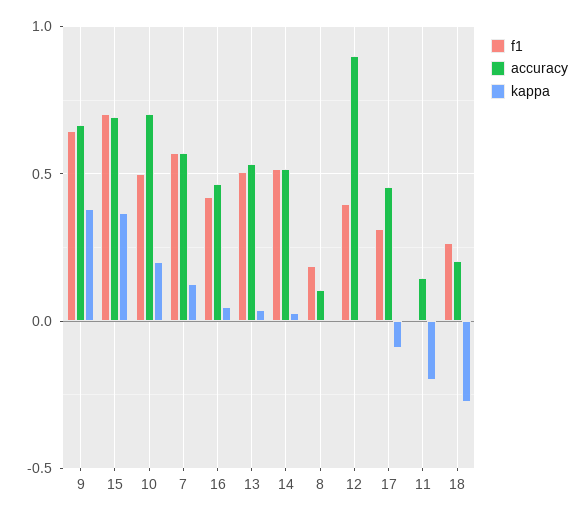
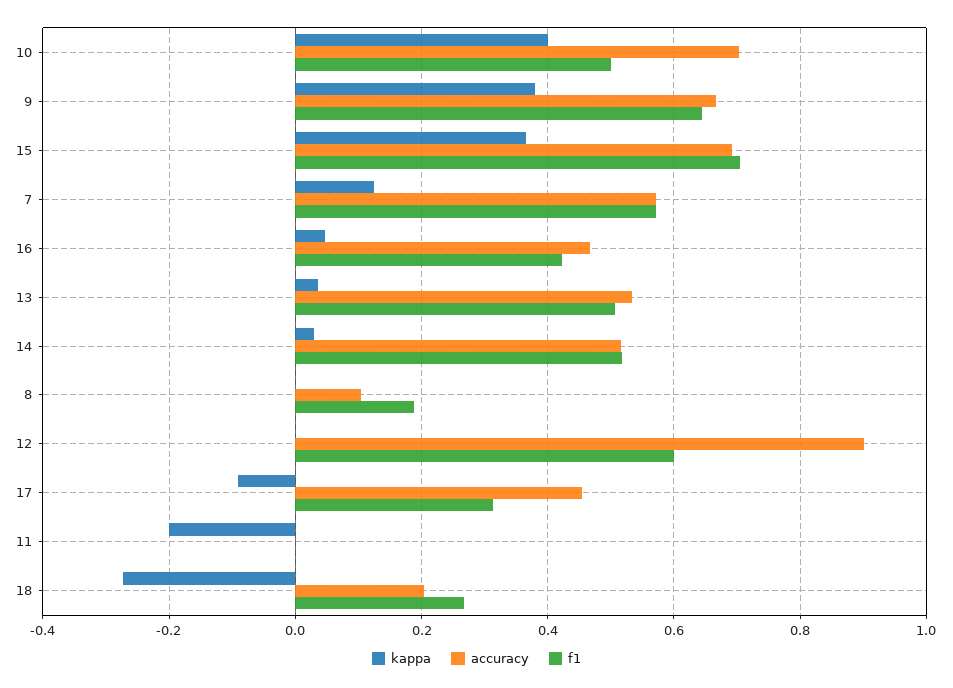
  {
    "f1": {
      "9": 0.64,
      "15": 0.7,
      "10": 0.5,
      "7": 0.58,
      "16": 0.42,
      "13": 0.5,
      "14": 0.52,
      "8": 0.18,
-     "12": 0.4,
+     "12": 0.6,
      "17": 0.32,
      "11": 0,
      "18": 0.26
    },
    "accuracy": {
      "9": 0.66,
      "15": 0.7,
      "10": 0.7,
      "7": 0.58,
      "16": 0.46,
      "13": 0.54,
      "14": 0.52,
      "8": 0.1,
      "12": 0.9,
      "17": 0.46,
-     "11": 0.15,
+     "11": 0,
      "18": 0.2
    },
    "kappa": {
      "9": 0.38,
      "15": 0.36,
-     "10": 0.2,
+     "10": 0.4,
      "7": 0.12,
      "16": 0.04,
      "13": 0.04,
      "14": 0.02,
      "8": 0,
      "12": 0,
      "17": -0.1,
      "11": -0.2,
      "18": -0.28
    }
  }

